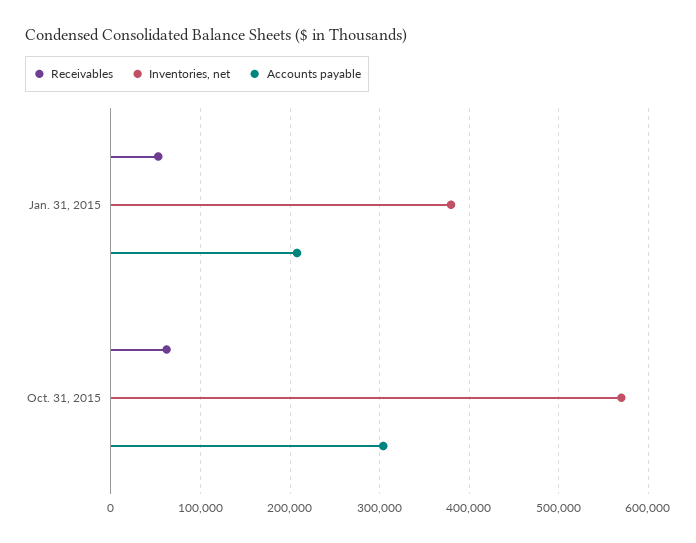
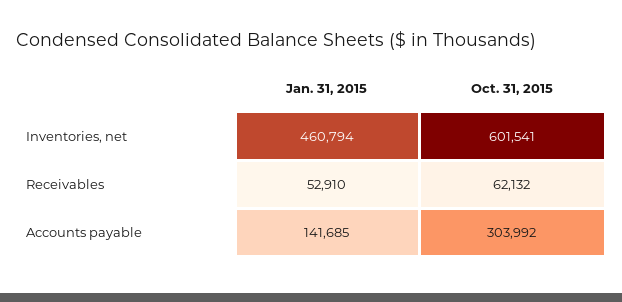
  {
    "Receivables": {
      "Jan. 31, 2015": 52910,
      "Oct. 31, 2015": 62132
    },
    "Inventories, net": {
-     "Jan. 31, 2015": 380000,
+     "Jan. 31, 2015": 460794,
-     "Oct. 31, 2015": 570000
+     "Oct. 31, 2015": 601541
    },
    "Accounts payable": {
-     "Jan. 31, 2015": 210000,
+     "Jan. 31, 2015": 141685,
      "Oct. 31, 2015": 303992
    }
  }

